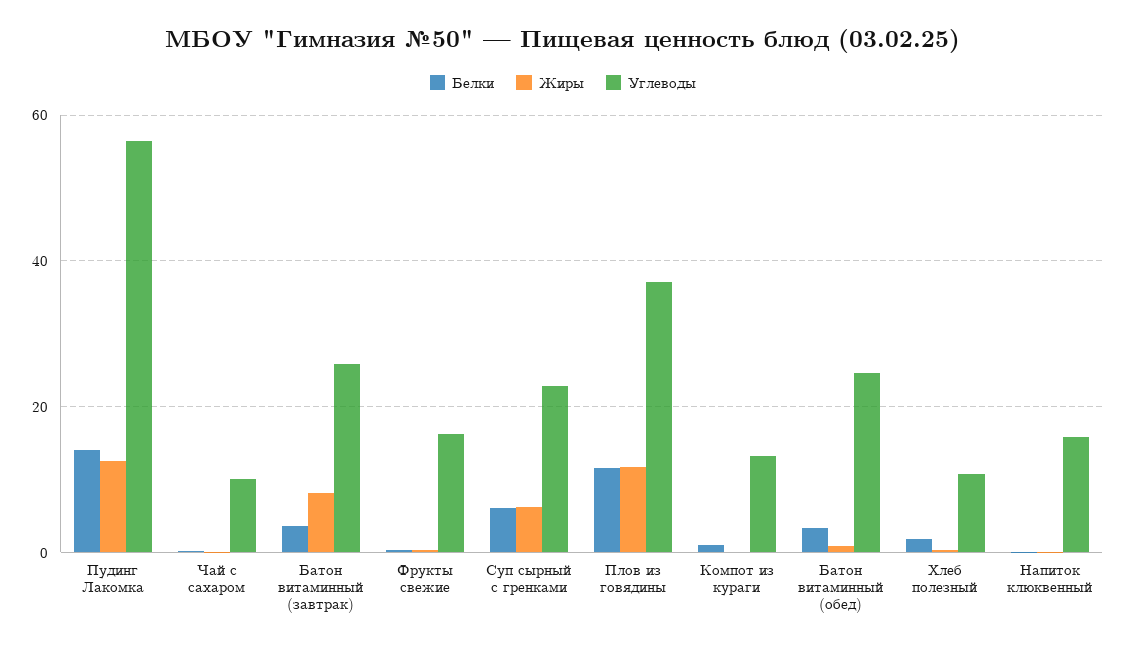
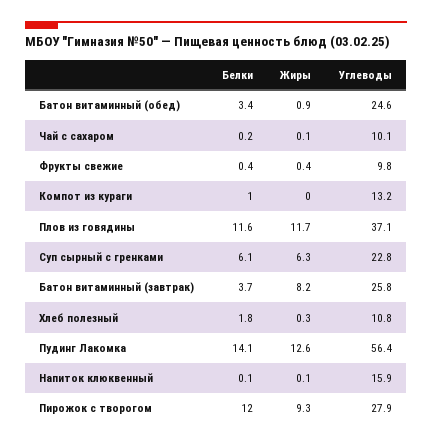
  {
    "Белки": {
      "Пудинг Лакомка": 14.1,
      "Чай с сахаром": 0.2,
      "Батон витаминный (завтрак)": 3.7,
      "Фрукты свежие": 0.4,
      "Суп сырный с гренками": 6.1,
      "Плов из говядины": 11.6,
      "Компот из кураги": 1,
      "Батон витаминный (обед)": 3.4,
      "Хлеб полезный": 1.8,
-     "Напиток клюквенный": 0.1
+     "Напиток клюквенный": 0.1,
+     "Пирожок с творогом": 12
    },
    "Жиры": {
      "Пудинг Лакомка": 12.6,
      "Чай с сахаром": 0.1,
      "Батон витаминный (завтрак)": 8.2,
      "Фрукты свежие": 0.4,
      "Суп сырный с гренками": 6.3,
      "Плов из говядины": 11.7,
      "Компот из кураги": 0,
      "Батон витаминный (обед)": 0.9,
      "Хлеб полезный": 0.3,
-     "Напиток клюквенный": 0.1
+     "Напиток клюквенный": 0.1,
+     "Пирожок с творогом": 9.3
    },
    "Углеводы": {
      "Пудинг Лакомка": 56.4,
      "Чай с сахаром": 10.1,
      "Батон витаминный (завтрак)": 25.8,
-     "Фрукты свежие": 16,
+     "Фрукты свежие": 9.8,
      "Суп сырный с гренками": 22.8,
      "Плов из говядины": 37.1,
      "Компот из кураги": 13.2,
      "Батон витаминный (обед)": 24.6,
      "Хлеб полезный": 10.8,
-     "Напиток клюквенный": 15.9
+     "Напиток клюквенный": 15.9,
+     "Пирожок с творогом": 27.9
    }
  }

